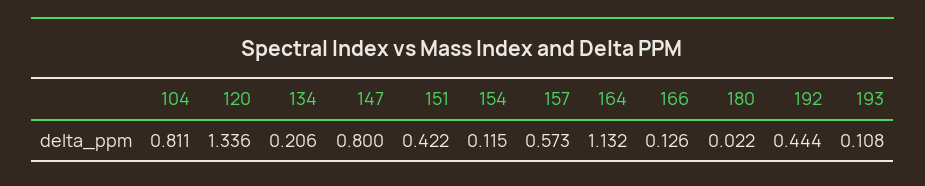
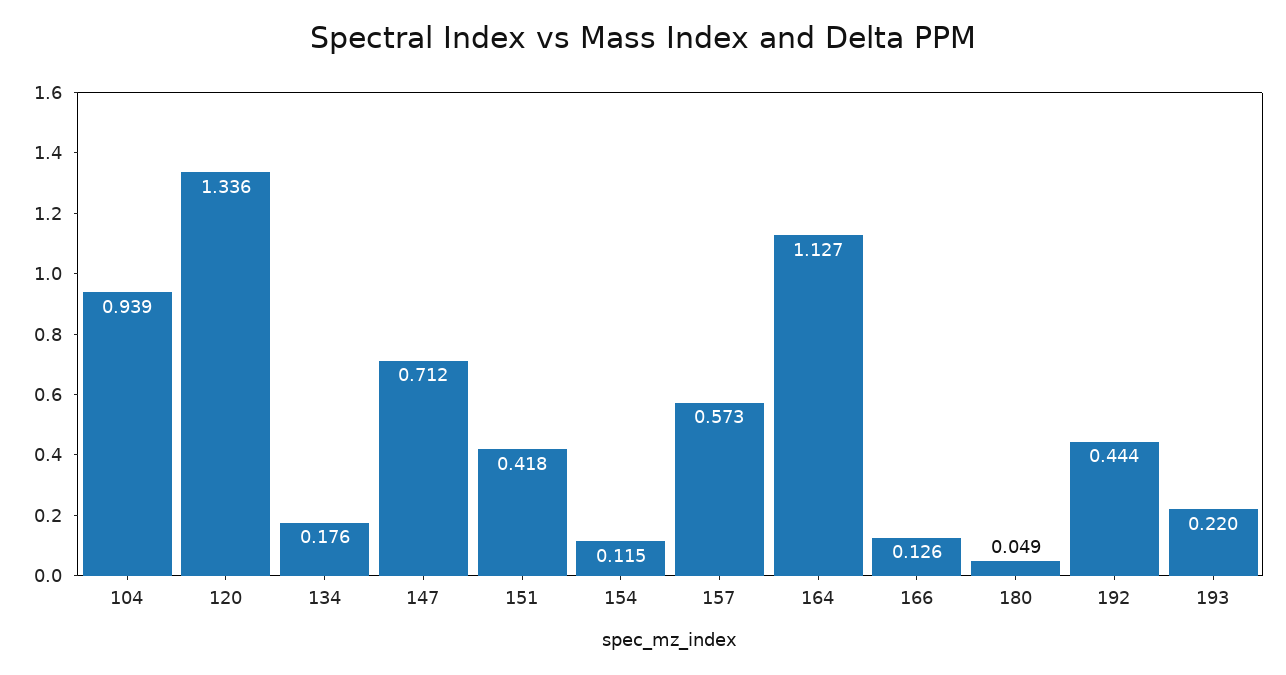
  {
-   "104": 0.811,
+   "104": 0.939,
    "120": 1.336,
-   "134": 0.206,
+   "134": 0.176,
-   "147": 0.8,
+   "147": 0.712,
-   "151": 0.422,
+   "151": 0.418,
    "154": 0.115,
    "157": 0.573,
-   "164": 1.132,
+   "164": 1.127,
    "166": 0.126,
-   "180": 0.022,
+   "180": 0.049,
    "192": 0.444,
-   "193": 0.108
+   "193": 0.22
  }

